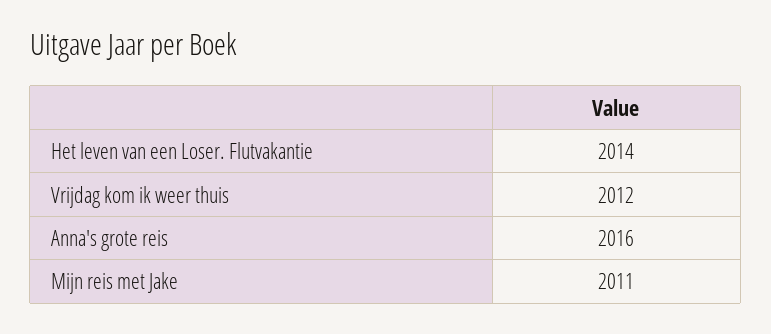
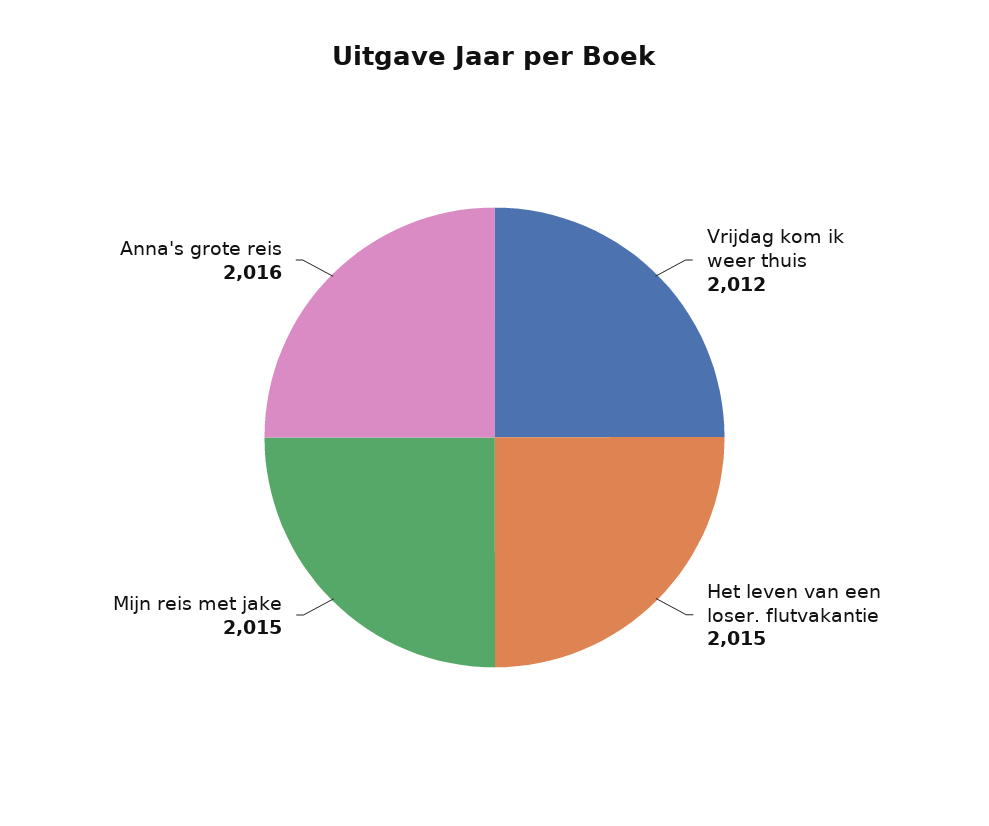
  {
-   "Het leven van een Loser. Flutvakantie": 2014,
+   "Het leven van een Loser. Flutvakantie": 2015,
    "Vrijdag kom ik weer thuis": 2012,
    "Anna's grote reis": 2016,
-   "Mijn reis met Jake": 2011
+   "Mijn reis met Jake": 2015
  }

